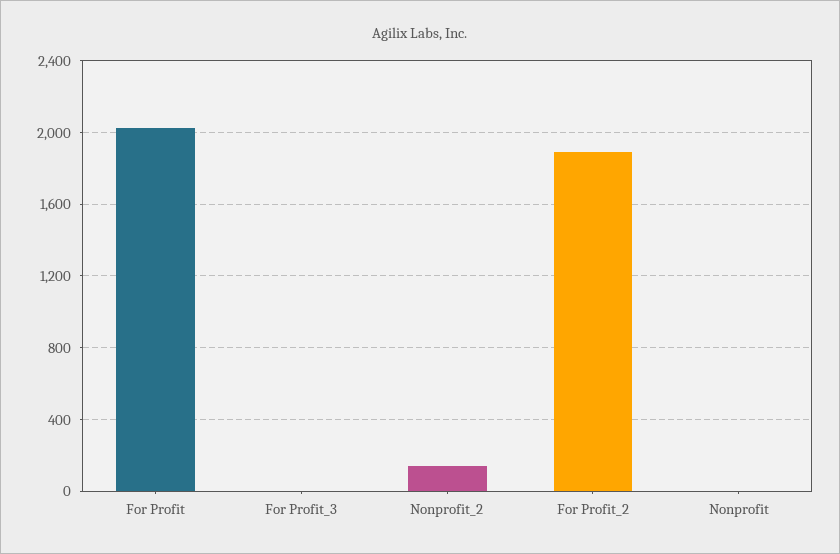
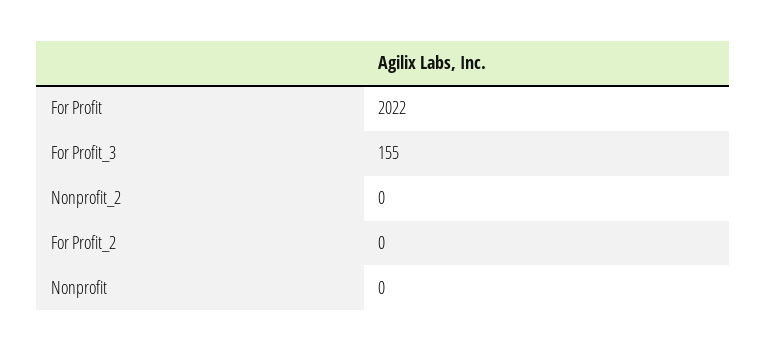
  {
    "For Profit": 2022,
-   "For Profit_3": 0,
+   "For Profit_3": 155,
-   "Nonprofit_2": 150,
+   "Nonprofit_2": 0,
-   "For Profit_2": 1900,
+   "For Profit_2": 0,
    "Nonprofit": 0
  }

